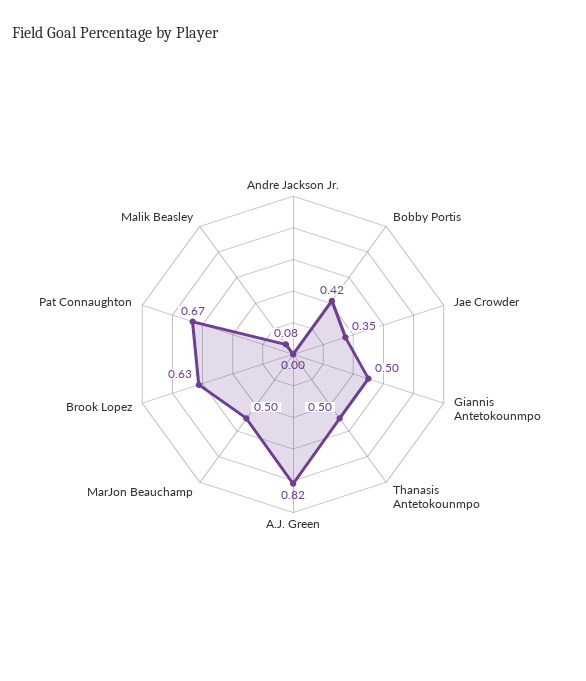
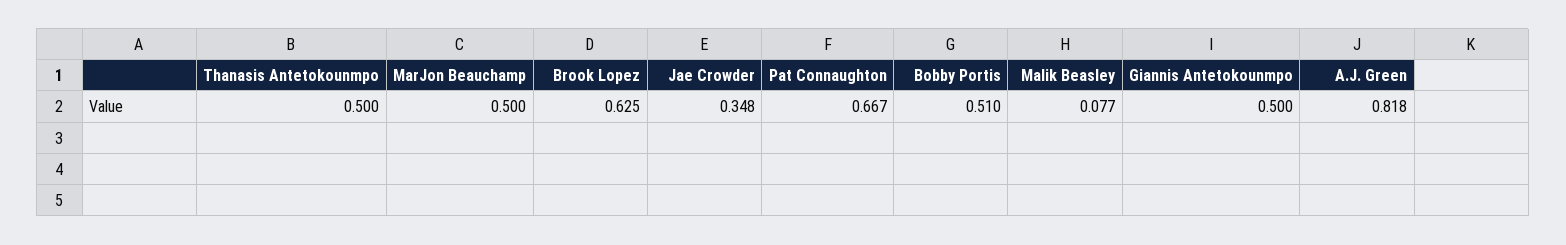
  {
-   "Andre Jackson Jr.": 0,
-   "Bobby Portis": 0.42,
+   "Bobby Portis": 0.51,
    "Jae Crowder": 0.348,
    "Giannis Antetokounmpo": 0.5,
    "Thanasis Antetokounmpo": 0.5,
    "A.J. Green": 0.818,
    "MarJon Beauchamp": 0.5,
    "Brook Lopez": 0.625,
    "Pat Connaughton": 0.667,
    "Malik Beasley": 0.077
  }

